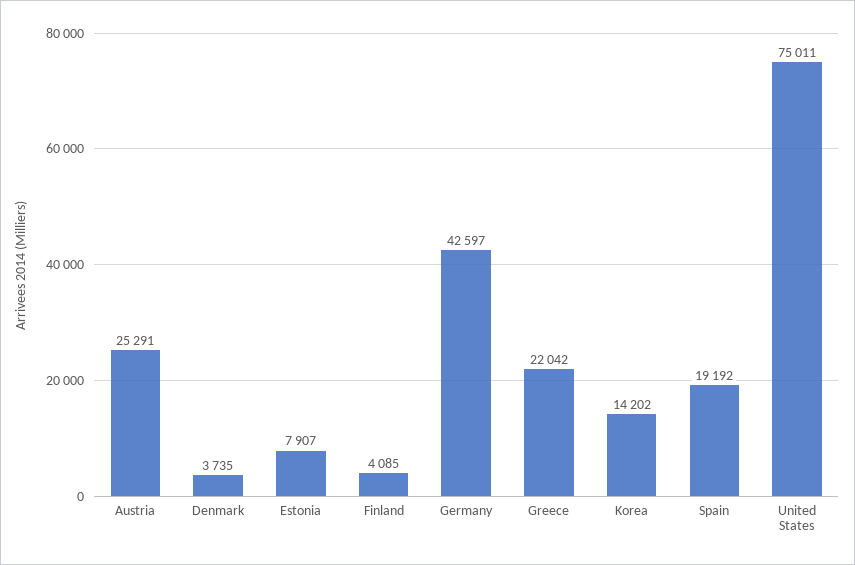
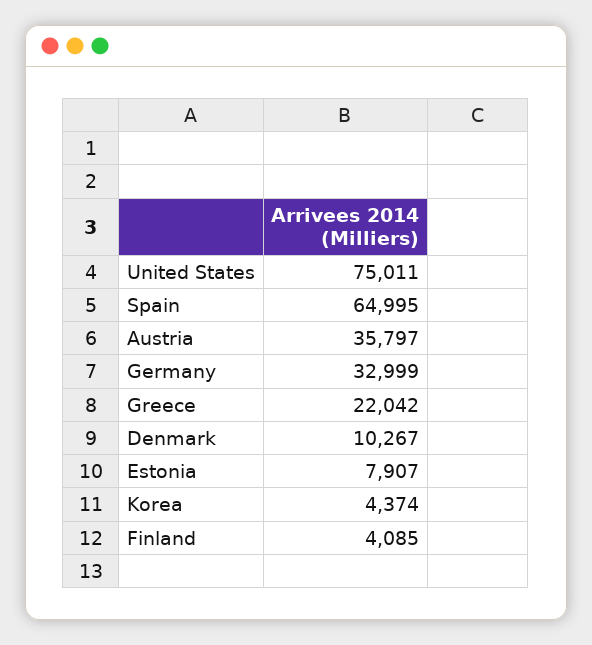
  {
-   "Austria": 25291,
+   "Austria": 35797,
-   "Denmark": 3735,
+   "Denmark": 10267,
    "Estonia": 7907,
    "Finland": 4085,
-   "Germany": 42597,
+   "Germany": 32999,
    "Greece": 22042,
-   "Korea": 14202,
+   "Korea": 4374,
-   "Spain": 19192,
+   "Spain": 64995,
    "United States": 75011
  }

